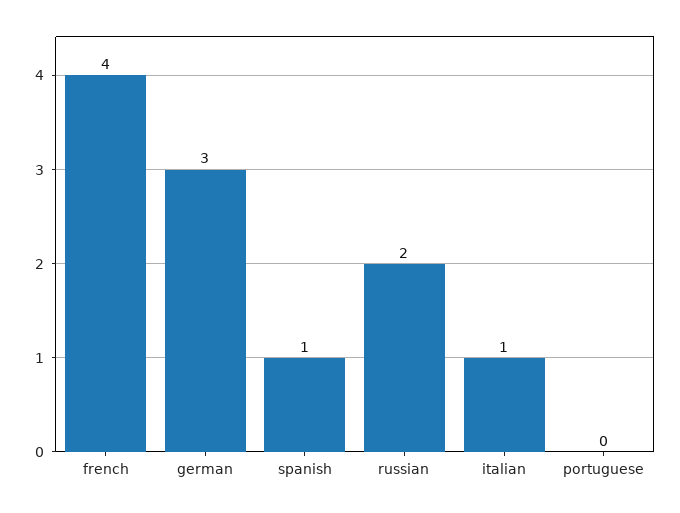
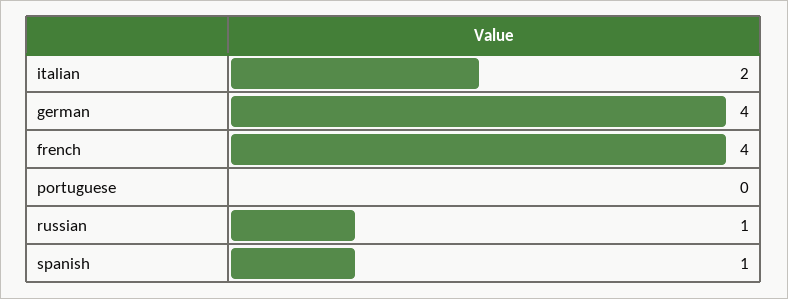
  {
    "french": 4,
-   "german": 3,
+   "german": 4,
    "spanish": 1,
-   "russian": 2,
+   "russian": 1,
-   "italian": 1,
+   "italian": 2,
    "portuguese": 0
  }

